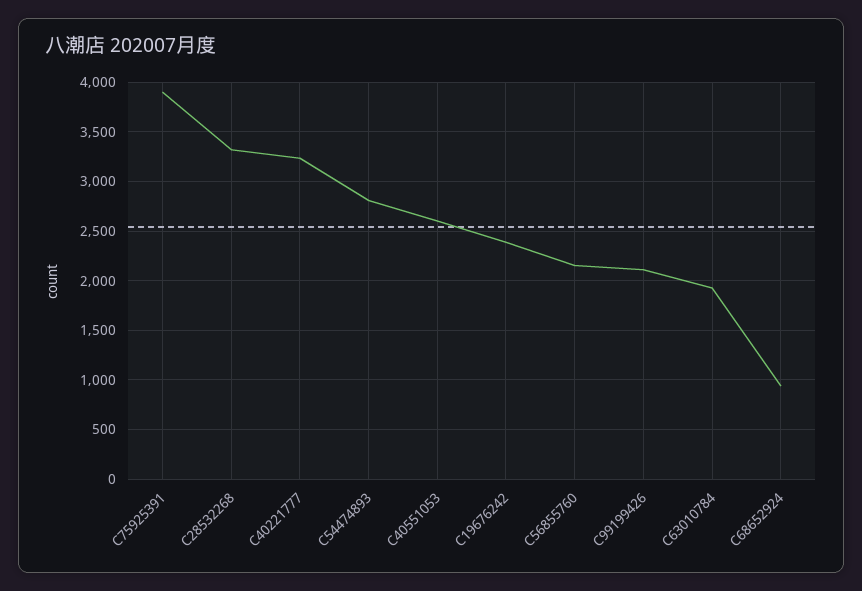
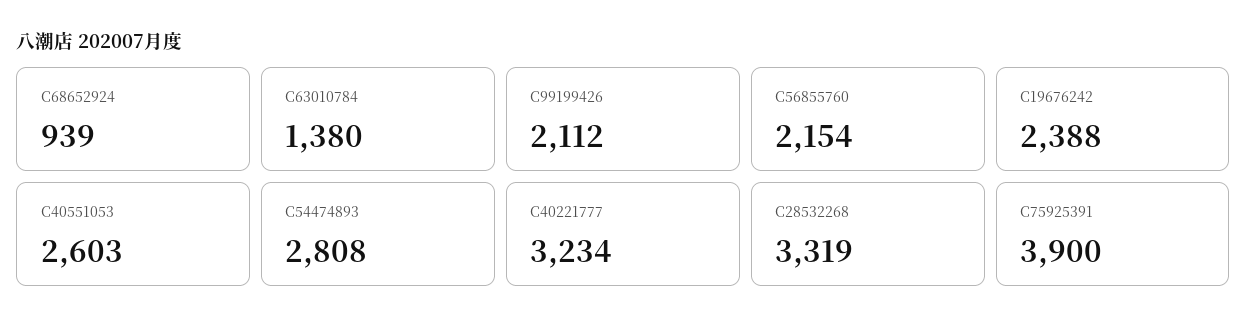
  {
    "C75925391": 3900,
    "C28532268": 3319,
    "C40221777": 3234,
    "C54474893": 2808,
    "C40551053": 2603,
    "C19676242": 2388,
    "C56855760": 2154,
    "C99199426": 2112,
-   "C63010784": 1900,
+   "C63010784": 1380,
    "C68652924": 939
  }

